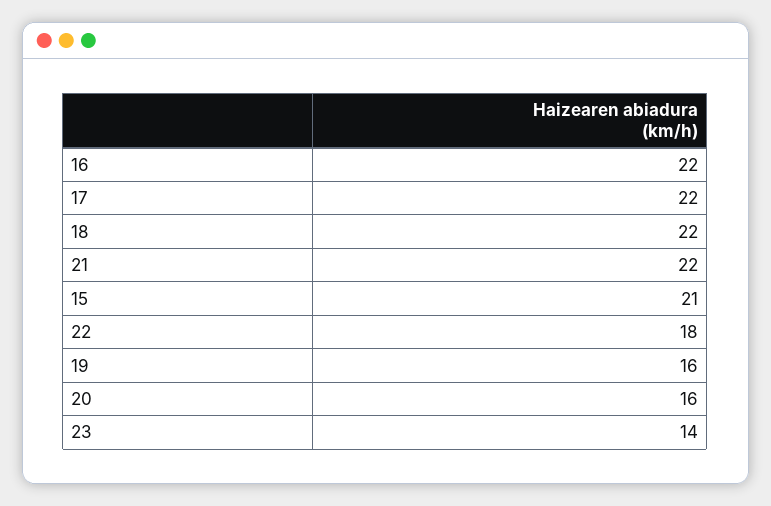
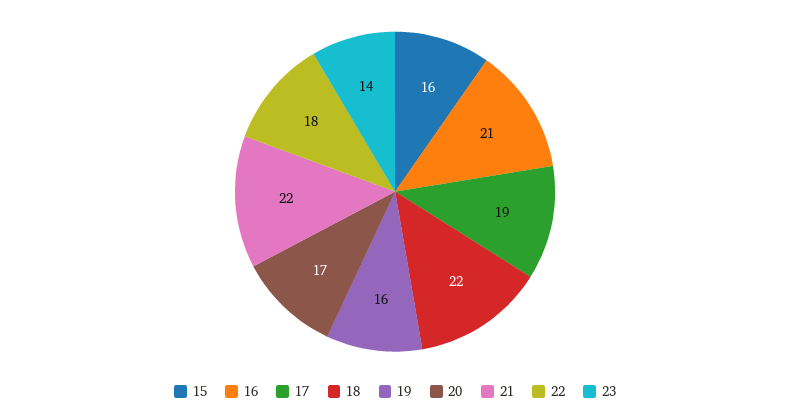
  {
-   "16": 22,
+   "16": 21,
-   "17": 22,
+   "17": 19,
    "18": 22,
    "21": 22,
-   "15": 21,
+   "15": 16,
    "22": 18,
    "19": 16,
-   "20": 16,
+   "20": 17,
    "23": 14
  }

